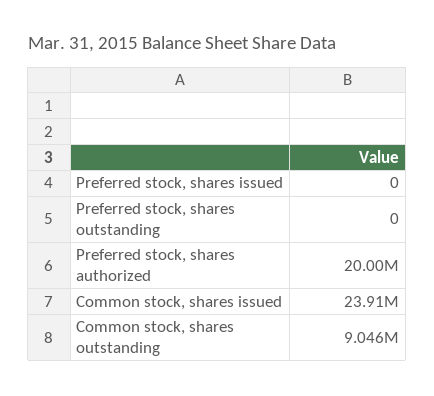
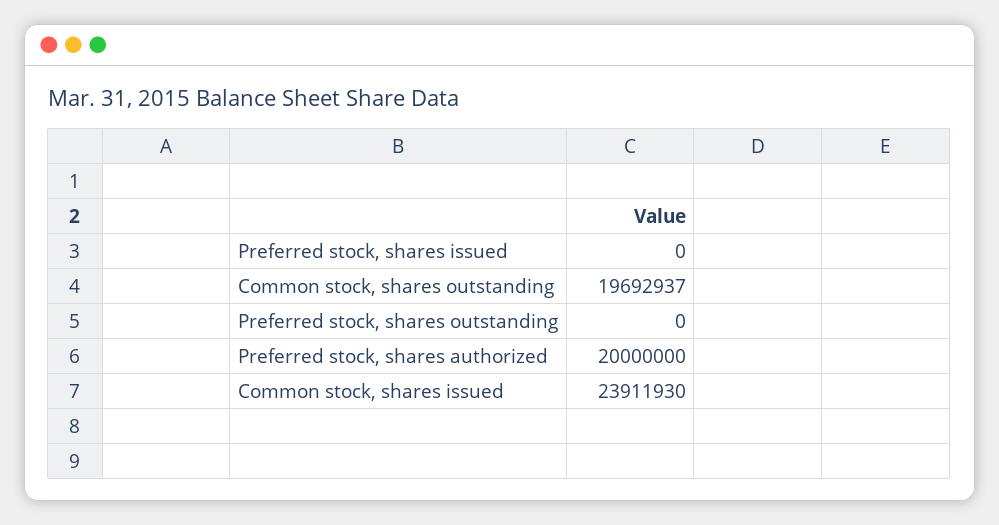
  {
    "Preferred stock, shares issued": 0,
    "Preferred stock, shares outstanding": 0,
    "Preferred stock, shares authorized": 20000000,
    "Common stock, shares issued": 23911930,
-   "Common stock, shares outstanding": 9046000
+   "Common stock, shares outstanding": 19692937
  }

